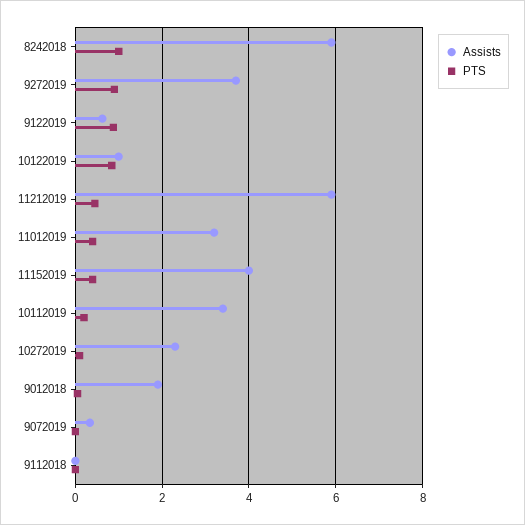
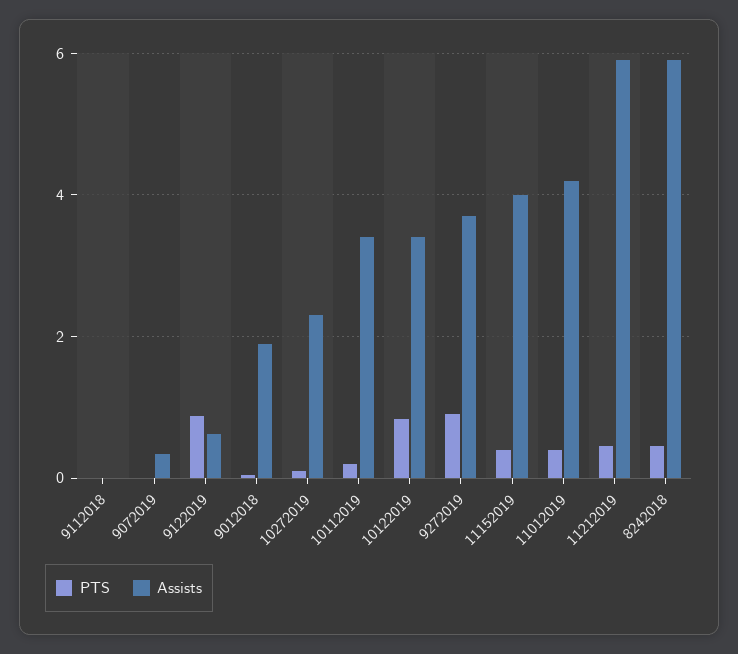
  {
    "Assists": {
      "8242018": 6,
      "9272019": 3.8,
      "9122019": 0.6,
-     "10122019": 1,
+     "10122019": 3.4,
      "11212019": 6,
-     "11012019": 3.2,
+     "11012019": 4.2,
      "11152019": 4,
      "10112019": 3.4,
      "10272019": 2.4,
      "9012018": 2,
      "9072019": 0.4,
      "9112018": 0
    },
    "PTS": {
-     "8242018": 1,
+     "8242018": 0.4,
      "9272019": 1,
      "9122019": 0.8,
      "10122019": 0.8,
      "11212019": 0.4,
      "11012019": 0.4,
      "11152019": 0.4,
      "10112019": 0.2,
      "10272019": 0.2,
      "9012018": 0,
      "9072019": 0,
      "9112018": 0
    }
  }

